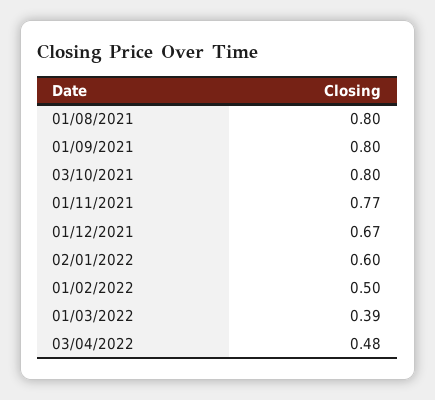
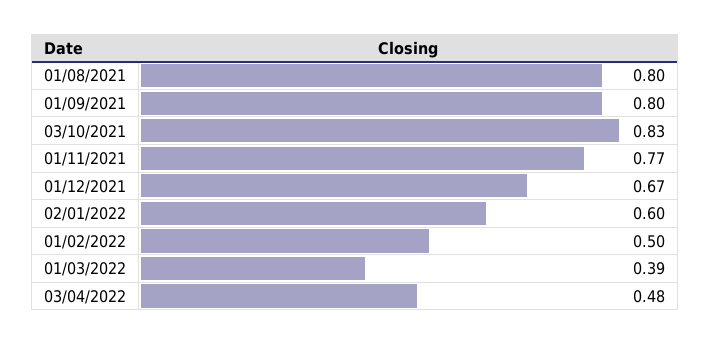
  {
    "01/08/2021": 0.8,
    "01/09/2021": 0.8,
-   "03/10/2021": 0.8,
+   "03/10/2021": 0.83,
    "01/11/2021": 0.77,
    "01/12/2021": 0.67,
    "02/01/2022": 0.6,
    "01/02/2022": 0.5,
    "01/03/2022": 0.39,
    "03/04/2022": 0.48
  }

